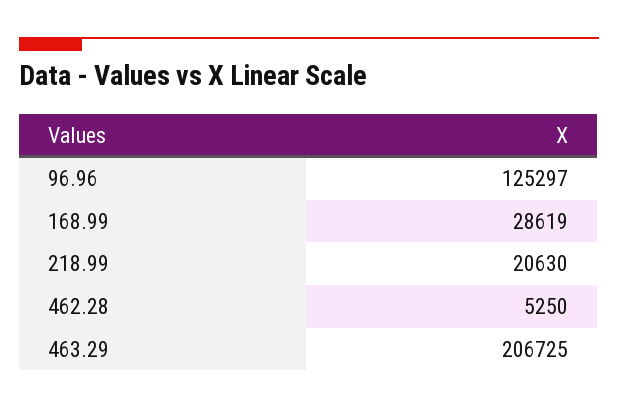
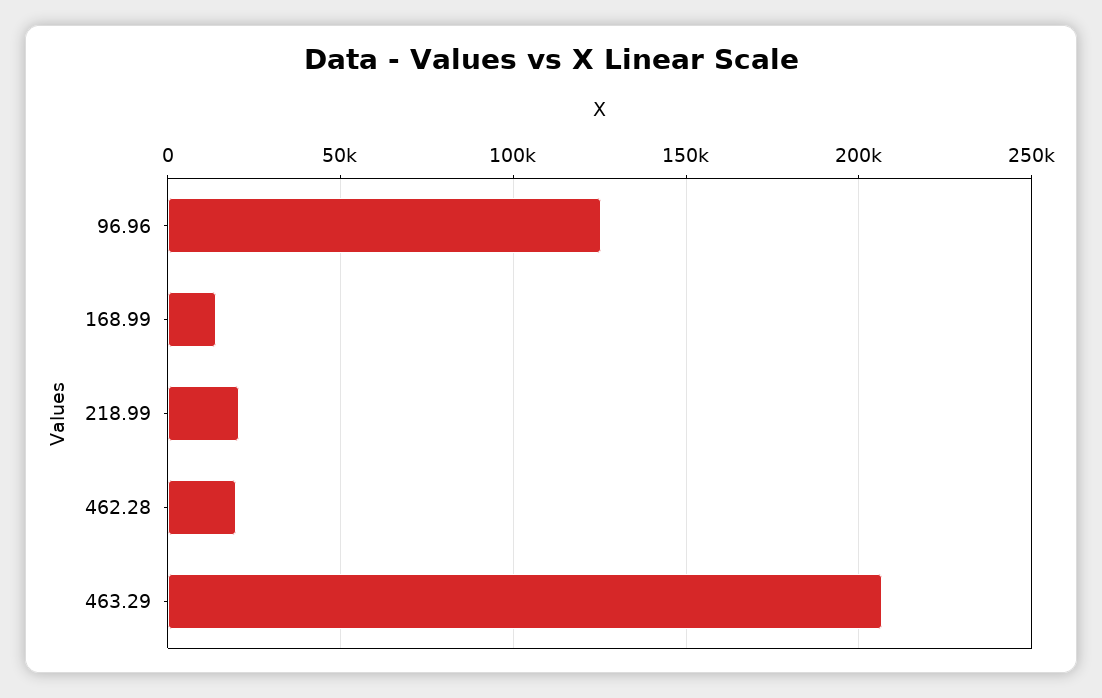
  {
    "96.96": 125297,
-   "168.99": 28619,
+   "168.99": 15000,
    "218.99": 20630,
-   "462.28": 5250,
+   "462.28": 20000,
    "463.29": 206725
  }

